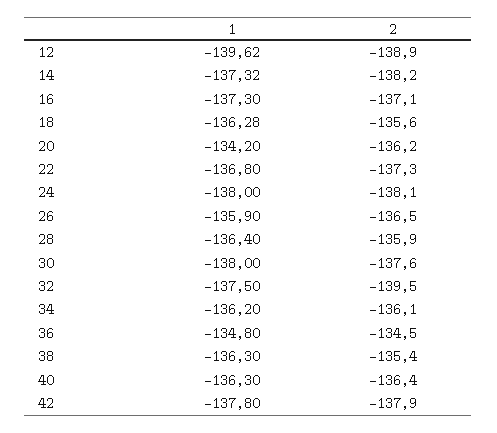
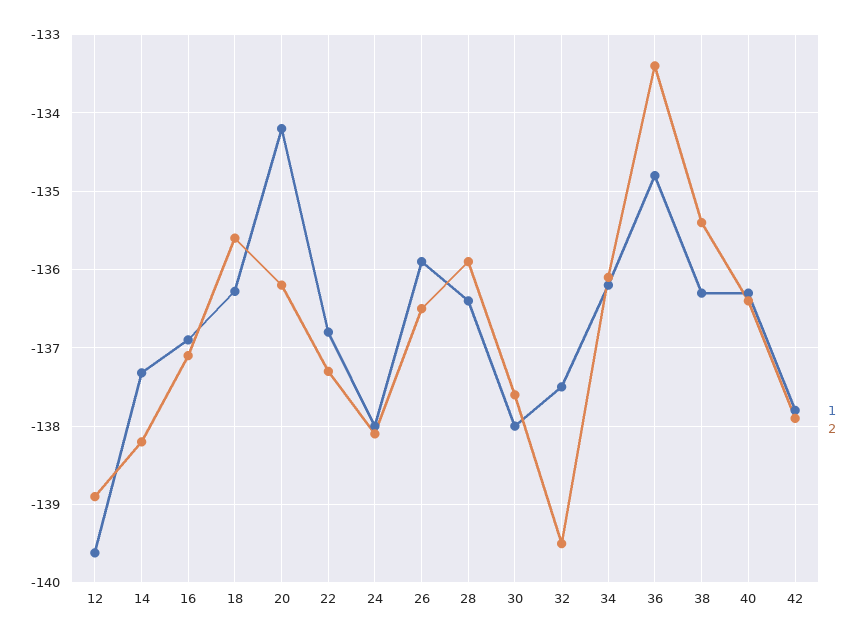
  {
    "1": {
      "12": -139.62,
      "14": -137.32,
-     "16": -137.3,
+     "16": -136.9,
      "18": -136.28,
      "20": -134.2,
      "22": -136.8,
      "24": -138,
      "26": -135.9,
      "28": -136.4,
      "30": -138,
      "32": -137.5,
      "34": -136.2,
      "36": -134.8,
      "38": -136.3,
      "40": -136.3,
      "42": -137.8
    },
    "2": {
      "12": -138.9,
      "14": -138.2,
      "16": -137.1,
      "18": -135.6,
      "20": -136.2,
      "22": -137.3,
      "24": -138.1,
      "26": -136.5,
      "28": -135.9,
      "30": -137.6,
      "32": -139.5,
      "34": -136.1,
-     "36": -134.5,
+     "36": -133.4,
      "38": -135.4,
      "40": -136.4,
      "42": -137.9
    }
  }

